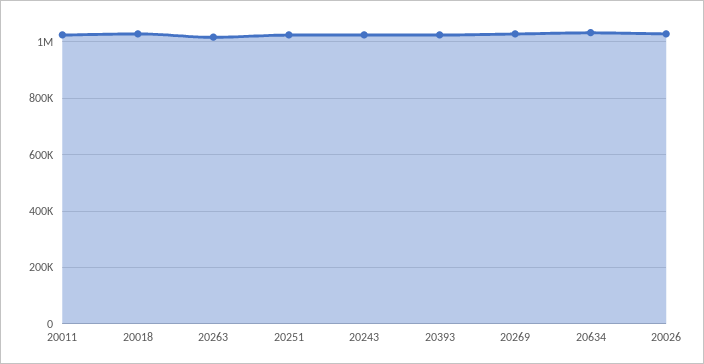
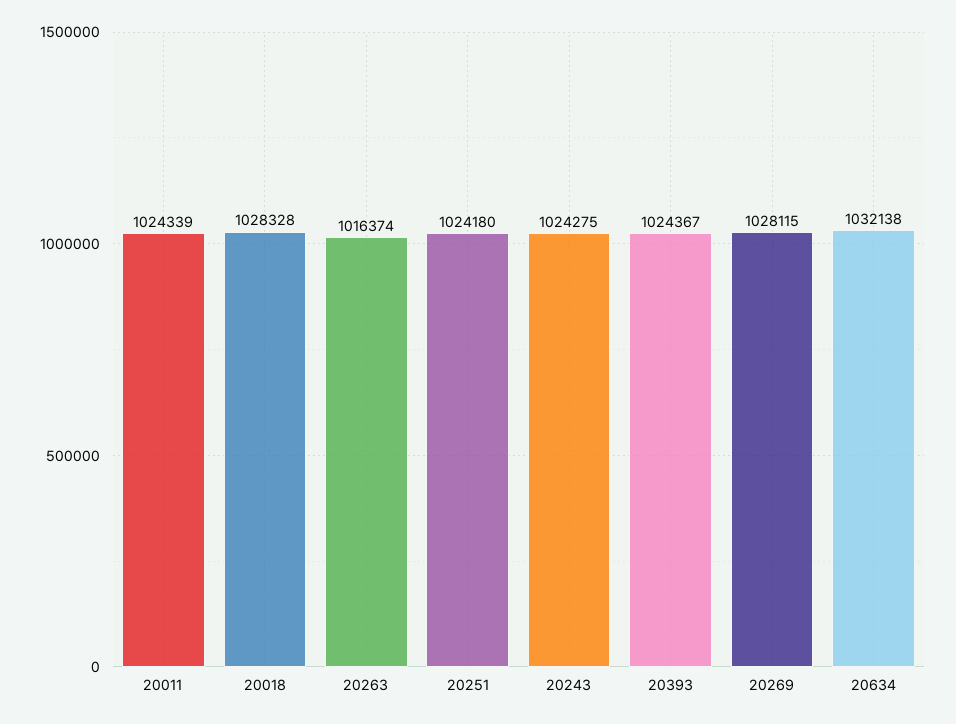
  {
    "20011": 1024339,
    "20018": 1028328,
    "20263": 1016374,
    "20251": 1024180,
    "20243": 1024275,
    "20393": 1024367,
    "20269": 1028115,
-   "20634": 1032138,
+   "20634": 1032138
-   "20026": 1025000
  }

